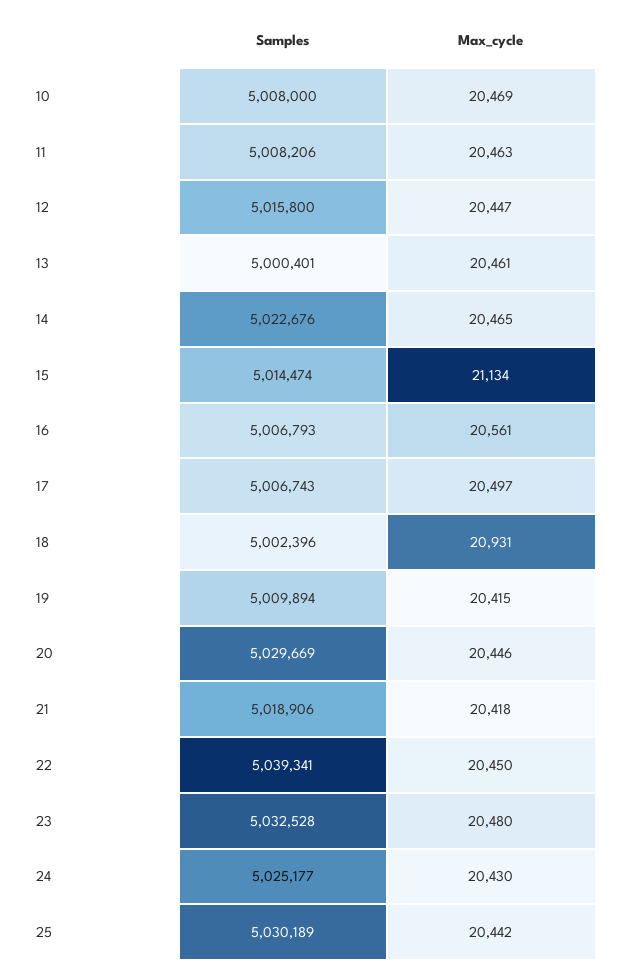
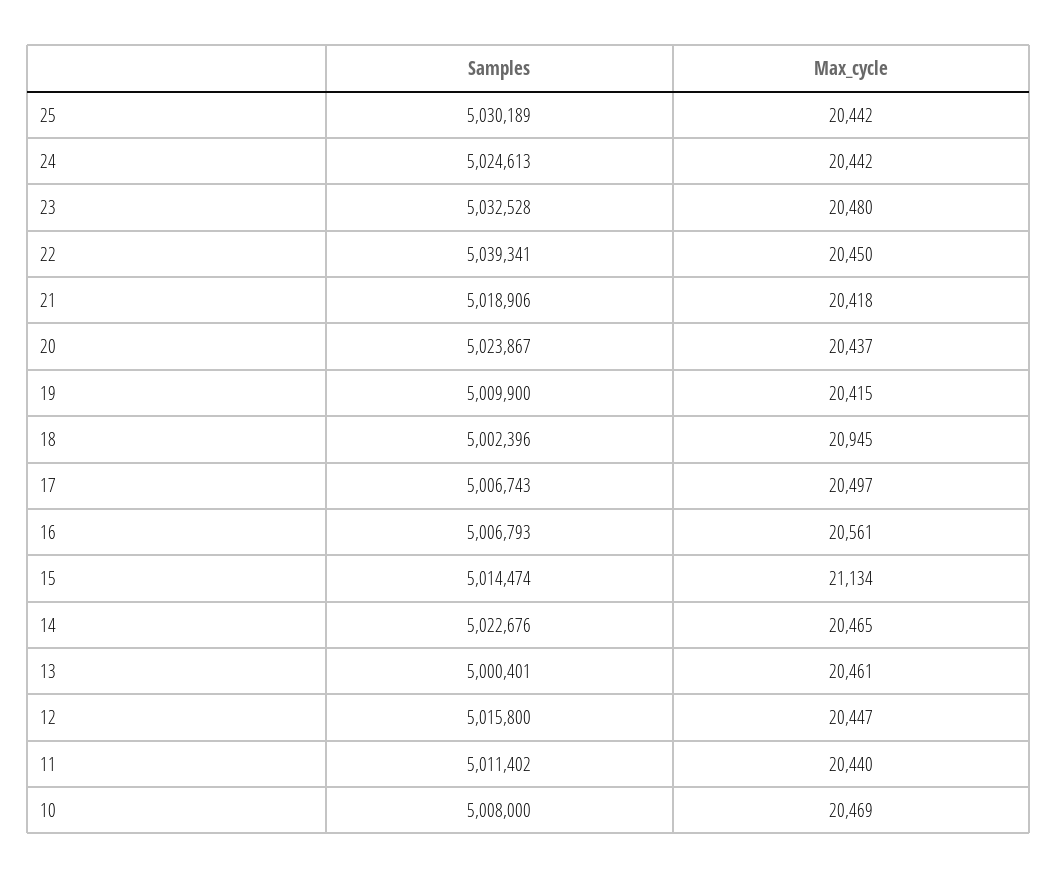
  {
    "Samples": {
      "10": 5008000,
-     "11": 5008206,
+     "11": 5011402,
      "12": 5015800,
      "13": 5000401,
      "14": 5022676,
      "15": 5014474,
      "16": 5006793,
      "17": 5006743,
      "18": 5002396,
-     "19": 5009894,
+     "19": 5009900,
-     "20": 5029669,
+     "20": 5023867,
      "21": 5018906,
      "22": 5039341,
      "23": 5032528,
-     "24": 5025177,
+     "24": 5024613,
      "25": 5030189
    },
    "Max_cycle": {
      "10": 20469,
-     "11": 20463,
+     "11": 20440,
      "12": 20447,
      "13": 20461,
      "14": 20465,
      "15": 21134,
      "16": 20561,
      "17": 20497,
-     "18": 20931,
+     "18": 20945,
      "19": 20415,
-     "20": 20446,
+     "20": 20437,
      "21": 20418,
      "22": 20450,
      "23": 20480,
-     "24": 20430,
+     "24": 20442,
      "25": 20442
    }
  }

